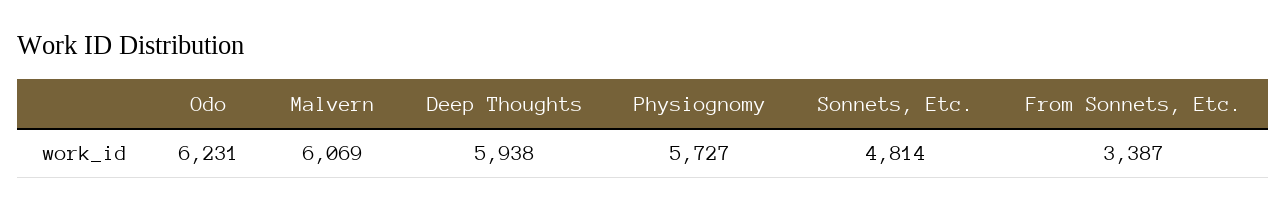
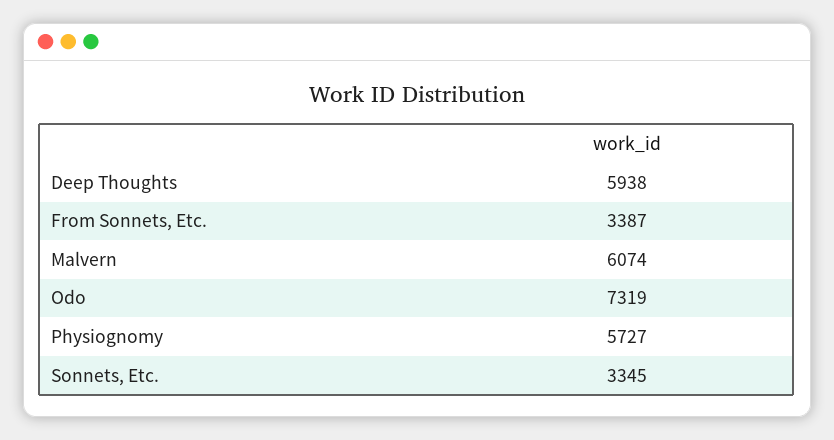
  {
-   "Odo": 6231,
+   "Odo": 7319,
-   "Malvern": 6069,
+   "Malvern": 6074,
    "Deep Thoughts": 5938,
    "Physiognomy": 5727,
-   "Sonnets, Etc.": 4814,
+   "Sonnets, Etc.": 3345,
    "From Sonnets, Etc.": 3387
  }

